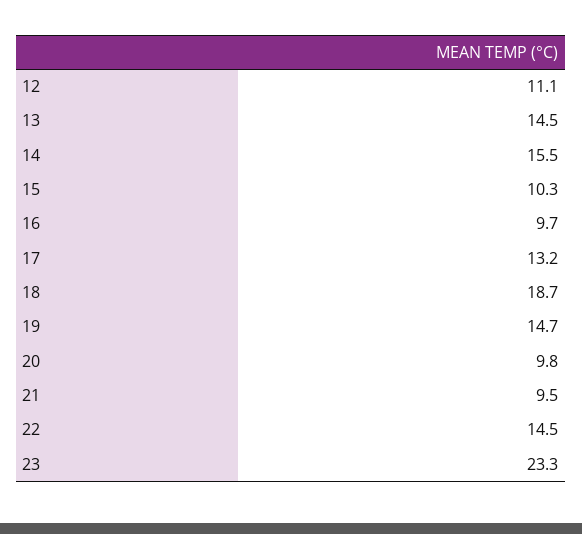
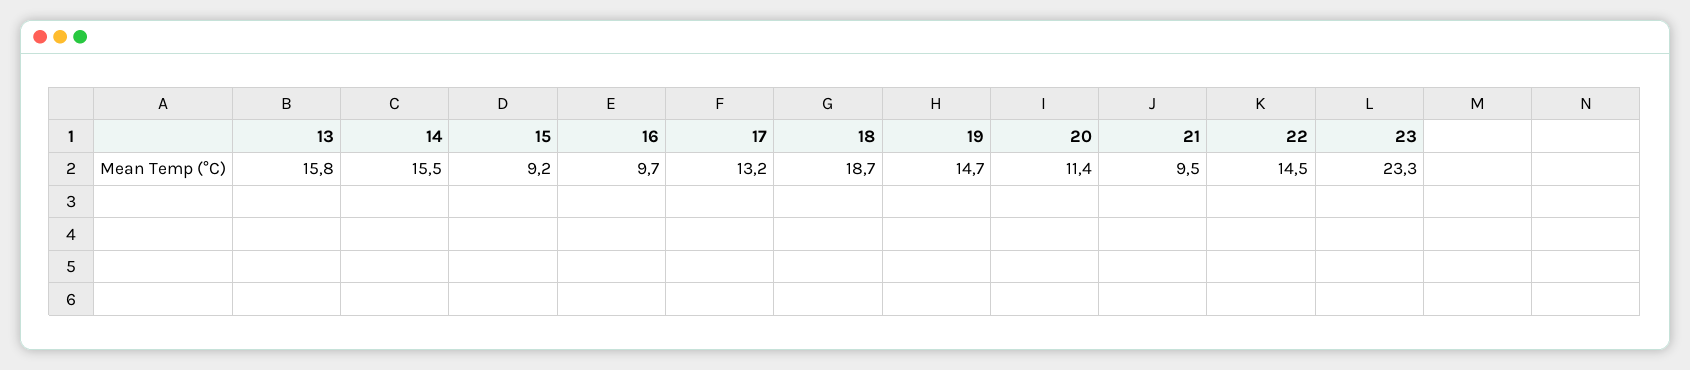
  {
-   "12": 11.1,
-   "13": 14.5,
+   "13": 15.8,
    "14": 15.5,
-   "15": 10.3,
+   "15": 9.2,
    "16": 9.7,
    "17": 13.2,
    "18": 18.7,
    "19": 14.7,
-   "20": 9.8,
+   "20": 11.4,
    "21": 9.5,
    "22": 14.5,
    "23": 23.3
  }

